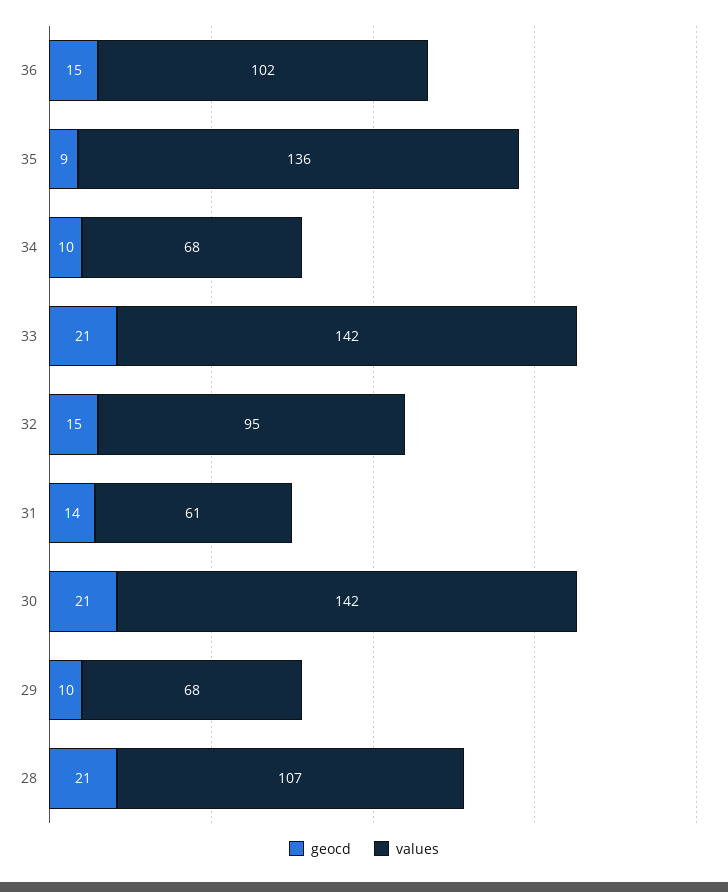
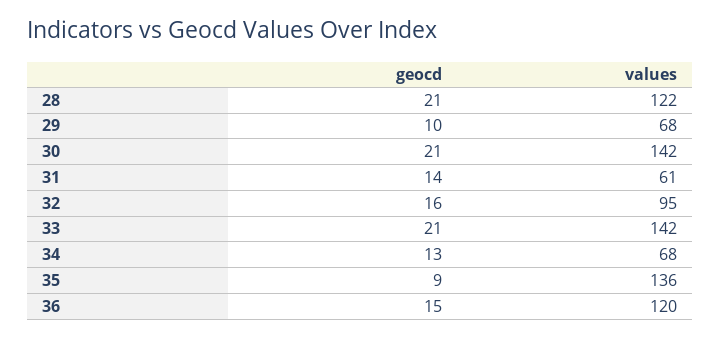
  {
    "geocd": {
      "36": 15,
      "35": 9,
-     "34": 10,
+     "34": 13,
      "33": 21,
-     "32": 15,
+     "32": 16,
      "31": 14,
      "30": 21,
      "29": 10,
      "28": 21
    },
    "values": {
-     "36": 102,
+     "36": 120,
      "35": 136,
      "34": 68,
      "33": 142,
      "32": 95,
      "31": 61,
      "30": 142,
      "29": 68,
-     "28": 107
+     "28": 122
    }
  }

